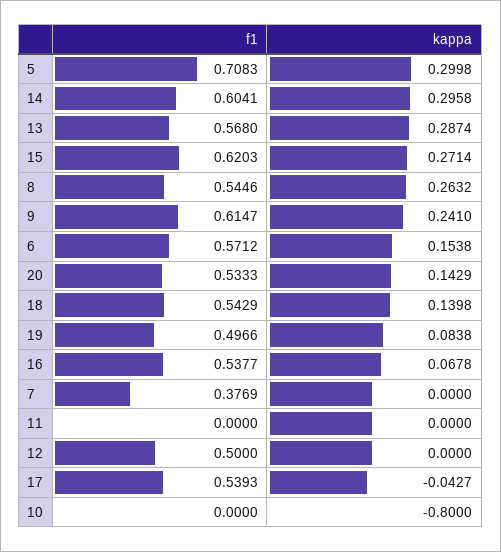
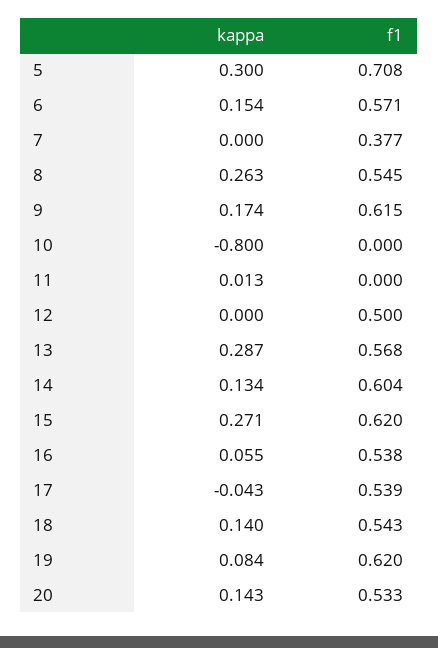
  {
    "f1": {
      "5": 0.7083,
      "14": 0.6041,
      "13": 0.568,
      "15": 0.6203,
      "8": 0.5446,
      "9": 0.6147,
      "6": 0.5712,
      "20": 0.5333,
      "18": 0.5429,
-     "19": 0.4966,
+     "19": 0.62,
      "16": 0.5377,
      "7": 0.3769,
      "11": 0,
      "12": 0.5,
      "17": 0.5393,
      "10": 0
    },
    "kappa": {
      "5": 0.2998,
-     "14": 0.2958,
+     "14": 0.134,
      "13": 0.2874,
      "15": 0.2714,
      "8": 0.2632,
-     "9": 0.241,
+     "9": 0.174,
      "6": 0.1538,
      "20": 0.1429,
      "18": 0.1398,
      "19": 0.0838,
-     "16": 0.0678,
+     "16": 0.055,
      "7": 0,
-     "11": 0,
+     "11": 0.013,
      "12": 0,
      "17": -0.0427,
      "10": -0.8
    }
  }

